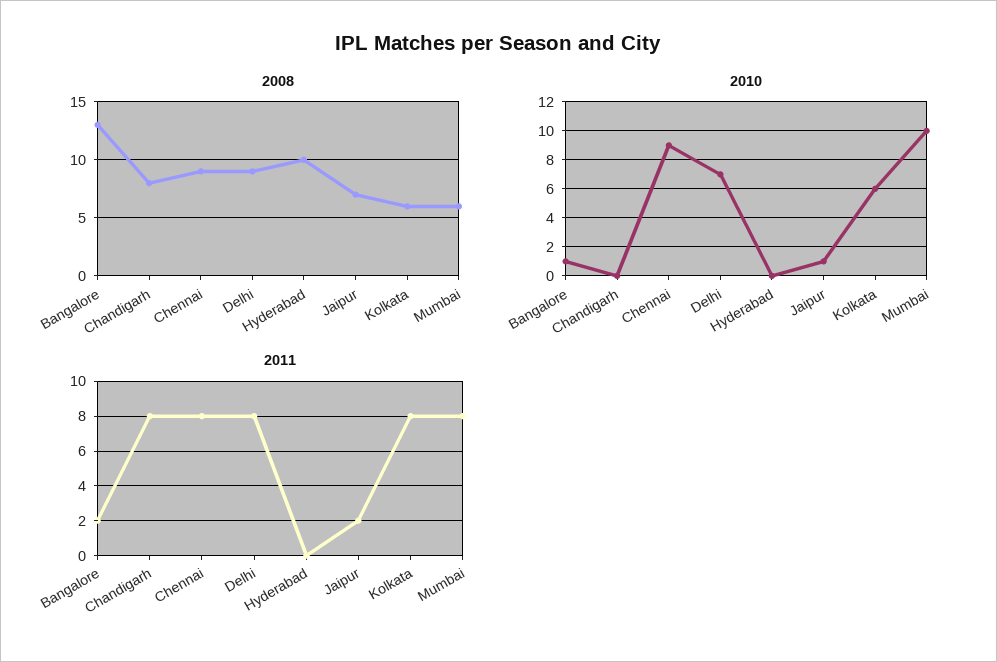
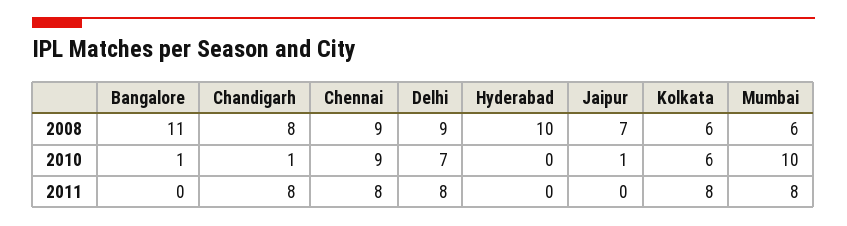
  {
    "2008": {
-     "Bangalore": 13,
+     "Bangalore": 11,
      "Chandigarh": 8,
      "Chennai": 9,
      "Delhi": 9,
      "Hyderabad": 10,
      "Jaipur": 7,
      "Kolkata": 6,
      "Mumbai": 6
    },
    "2010": {
      "Bangalore": 1,
-     "Chandigarh": 0,
+     "Chandigarh": 1,
      "Chennai": 9,
      "Delhi": 7,
      "Hyderabad": 0,
      "Jaipur": 1,
      "Kolkata": 6,
      "Mumbai": 10
    },
    "2011": {
-     "Bangalore": 2,
+     "Bangalore": 0,
      "Chandigarh": 8,
      "Chennai": 8,
      "Delhi": 8,
      "Hyderabad": 0,
-     "Jaipur": 2,
+     "Jaipur": 0,
      "Kolkata": 8,
      "Mumbai": 8
    }
  }

